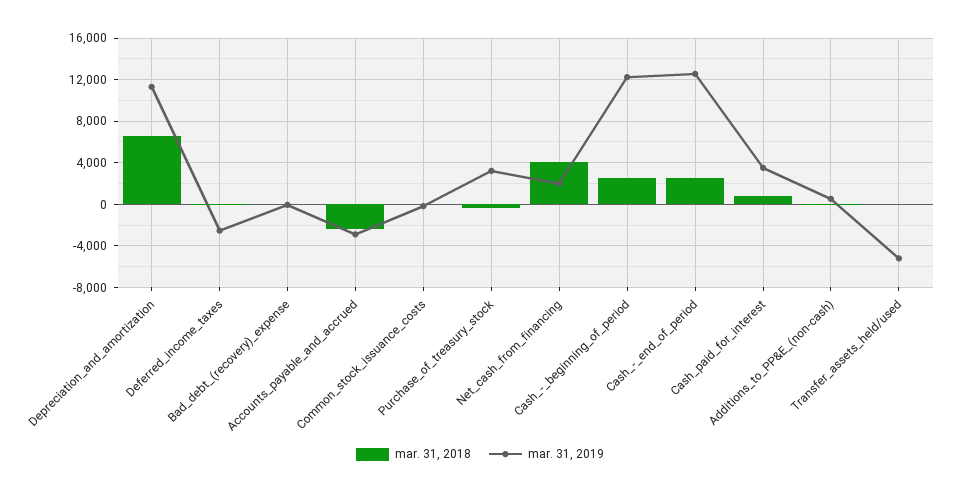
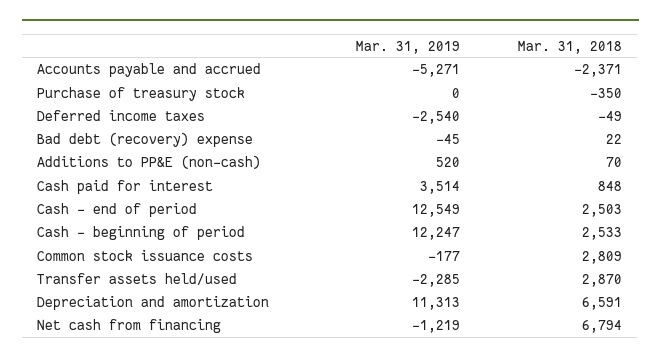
  {
    "mar. 31, 2018": {
      "Depreciation_and_amortization": 6591,
      "Deferred_income_taxes": -49,
      "Bad_debt_(recovery)_expense": 22,
      "Accounts_payable_and_accrued": -2371,
-     "Common_stock_issuance_costs": 0,
+     "Common_stock_issuance_costs": 2809,
      "Purchase_of_treasury_stock": -350,
-     "Net_cash_from_financing": 4000,
+     "Net_cash_from_financing": 6794,
      "Cash_-_beginning_of_period": 2533,
      "Cash_-_end_of_period": 2503,
      "Cash_paid_for_interest": 848,
      "Additions_to_PP&E_(non-cash)": 70,
-     "Transfer_assets_held/used": 0
+     "Transfer_assets_held/used": 2870
    },
    "mar. 31, 2019": {
      "Depreciation_and_amortization": 11313,
      "Deferred_income_taxes": -2540,
      "Bad_debt_(recovery)_expense": -45,
-     "Accounts_payable_and_accrued": -3000,
+     "Accounts_payable_and_accrued": -5271,
      "Common_stock_issuance_costs": -177,
-     "Purchase_of_treasury_stock": 3000,
+     "Purchase_of_treasury_stock": 0,
-     "Net_cash_from_financing": 2000,
+     "Net_cash_from_financing": -1219,
      "Cash_-_beginning_of_period": 12247,
      "Cash_-_end_of_period": 12549,
      "Cash_paid_for_interest": 3514,
      "Additions_to_PP&E_(non-cash)": 520,
-     "Transfer_assets_held/used": -5000
+     "Transfer_assets_held/used": -2285
    }
  }

